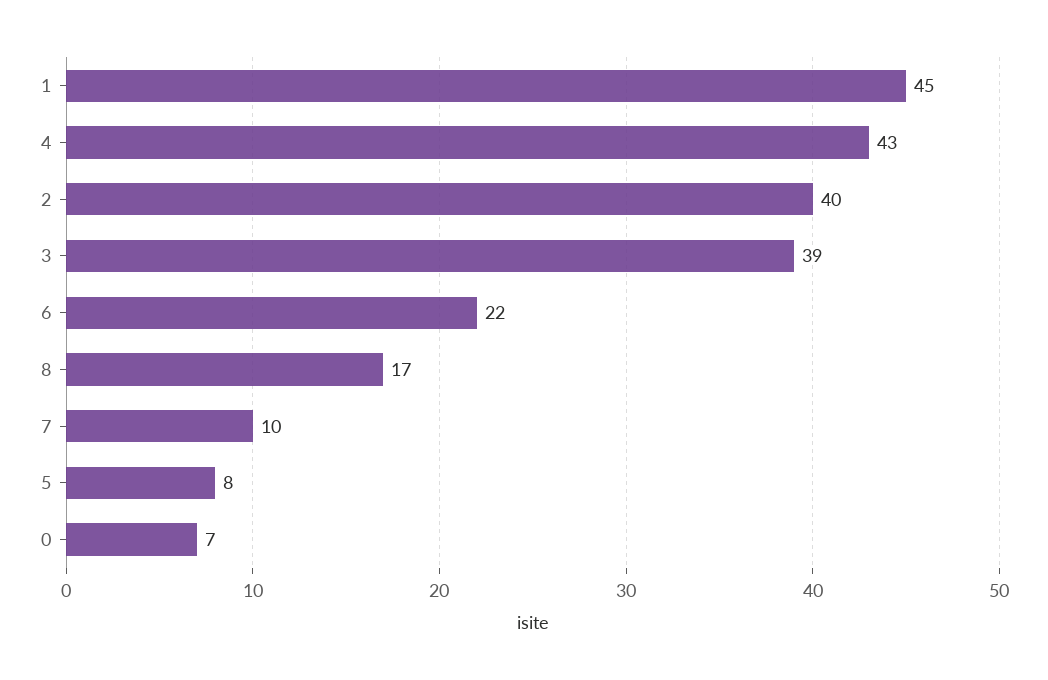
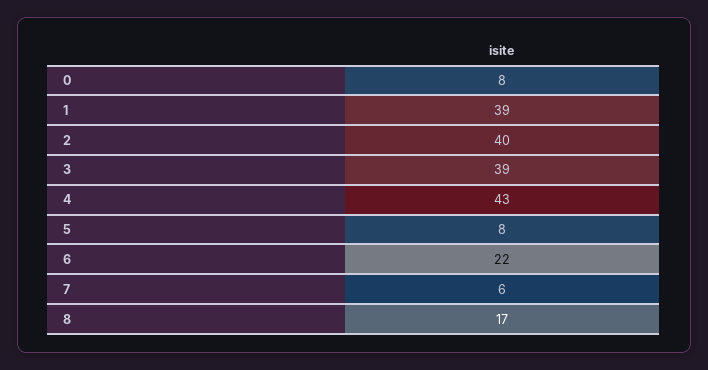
  {
-   "1": 45,
+   "1": 39,
    "4": 43,
    "2": 40,
    "3": 39,
    "6": 22,
    "8": 17,
-   "7": 10,
+   "7": 6,
    "5": 8,
-   "0": 7
+   "0": 8
  }

